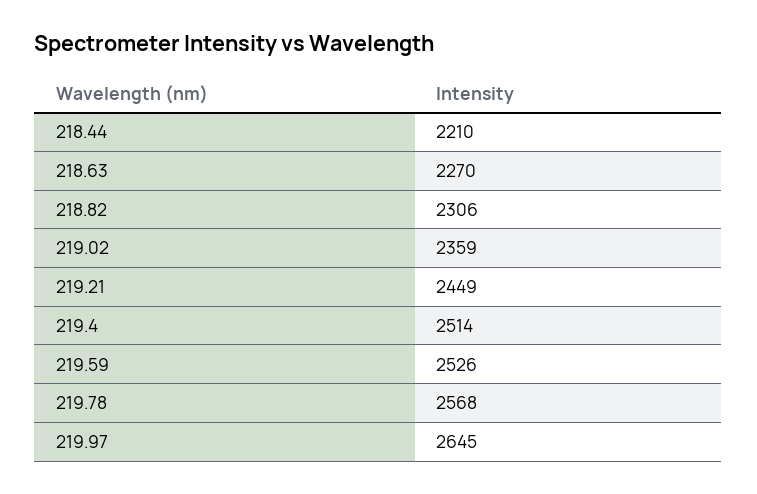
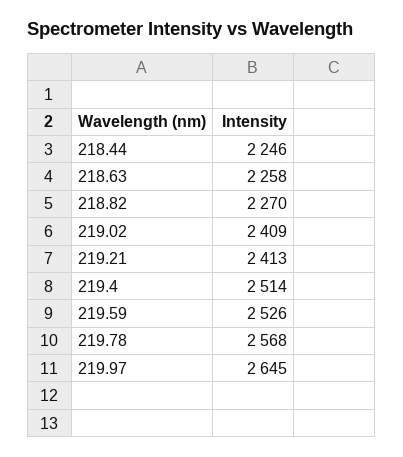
  {
-   "218.44": 2210,
+   "218.44": 2246,
-   "218.63": 2270,
+   "218.63": 2258,
-   "218.82": 2306,
+   "218.82": 2270,
-   "219.02": 2359,
+   "219.02": 2409,
-   "219.21": 2449,
+   "219.21": 2413,
    "219.4": 2514,
    "219.59": 2526,
    "219.78": 2568,
    "219.97": 2645
  }

